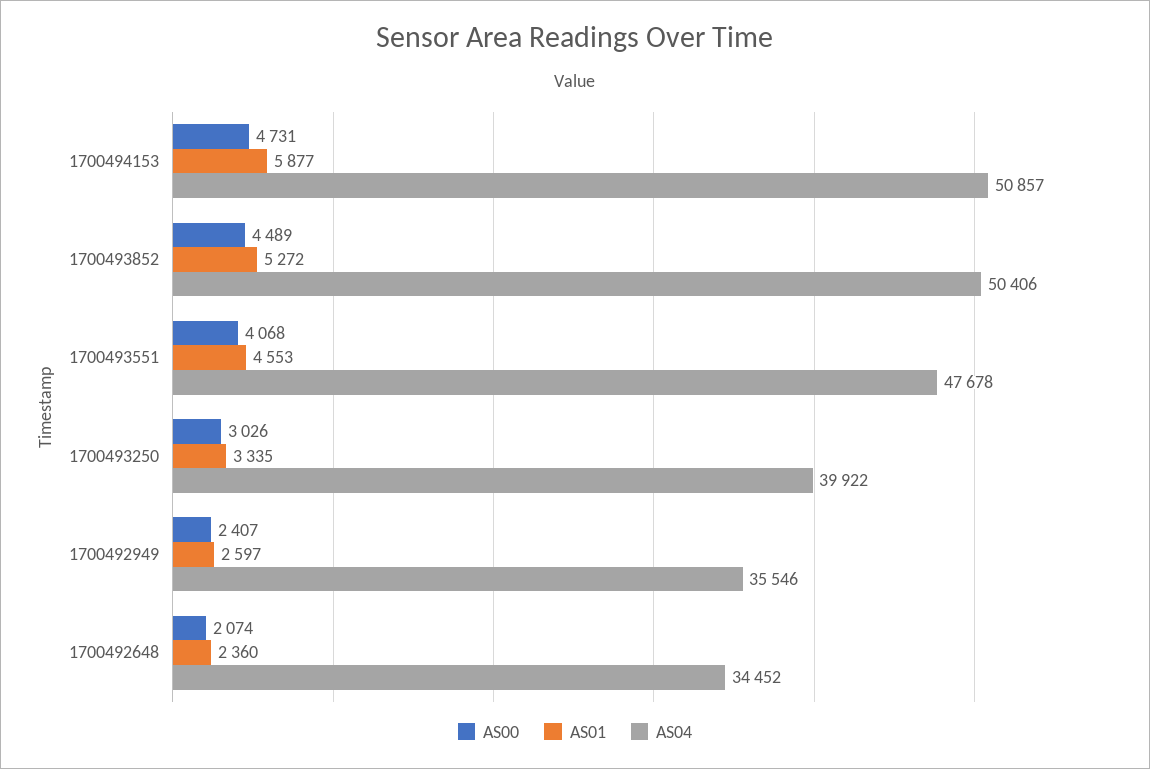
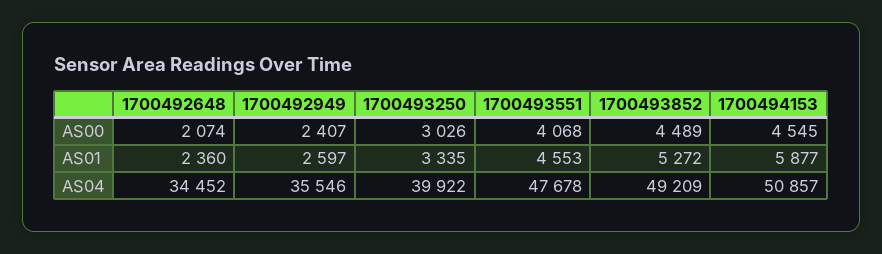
  {
    "AS00": {
-     "1700494153": 4731,
+     "1700494153": 4545,
      "1700493852": 4489,
      "1700493551": 4068,
      "1700493250": 3026,
      "1700492949": 2407,
      "1700492648": 2074
    },
    "AS01": {
      "1700494153": 5877,
      "1700493852": 5272,
      "1700493551": 4553,
      "1700493250": 3335,
      "1700492949": 2597,
      "1700492648": 2360
    },
    "AS04": {
      "1700494153": 50857,
-     "1700493852": 50406,
+     "1700493852": 49209,
      "1700493551": 47678,
      "1700493250": 39922,
      "1700492949": 35546,
      "1700492648": 34452
    }
  }

